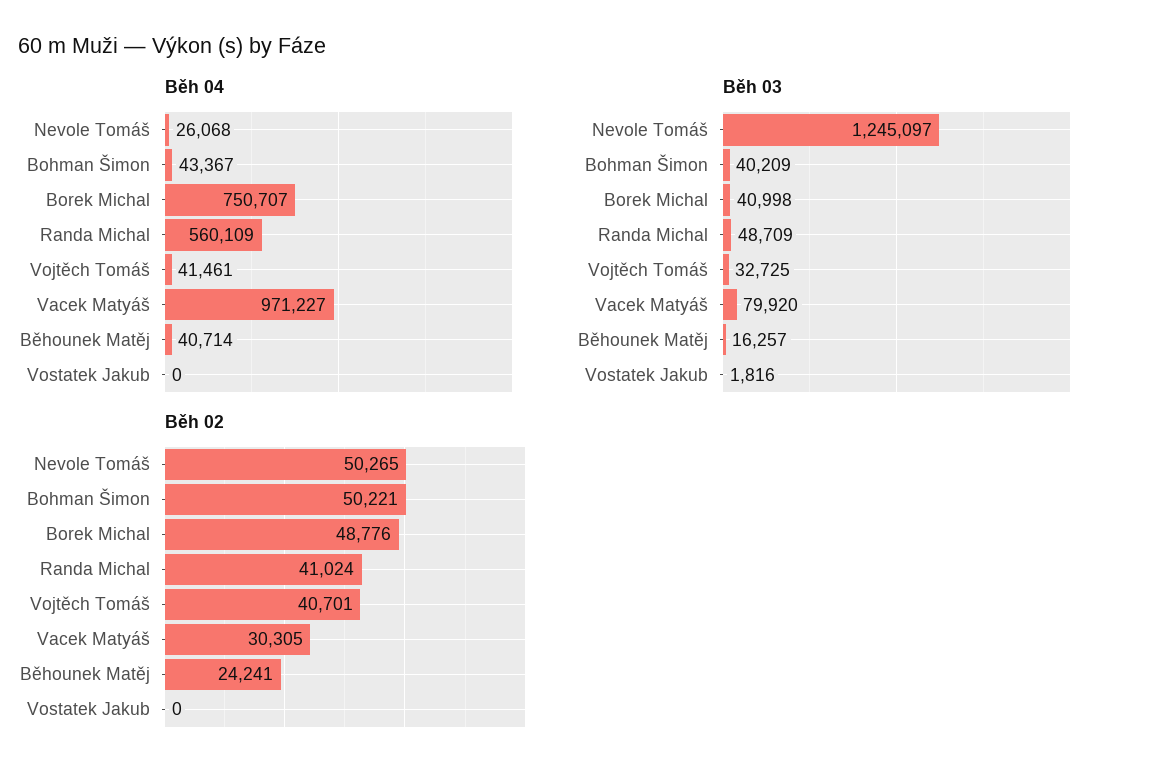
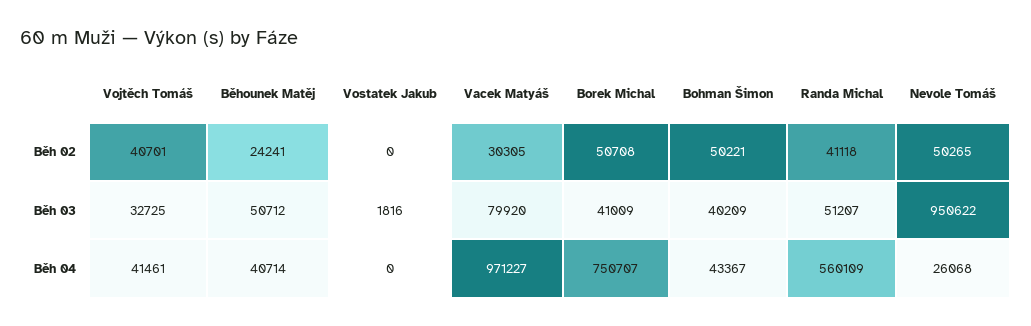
  {
    "Běh 04": {
      "Nevole Tomáš": 26068,
      "Bohman Šimon": 43367,
      "Borek Michal": 750707,
      "Randa Michal": 560109,
      "Vojtěch Tomáš": 41461,
      "Vacek Matyáš": 971227,
      "Běhounek Matěj": 40714,
      "Vostatek Jakub": 0
    },
    "Běh 03": {
-     "Nevole Tomáš": 1245097,
+     "Nevole Tomáš": 950622,
      "Bohman Šimon": 40209,
-     "Borek Michal": 40998,
+     "Borek Michal": 41009,
-     "Randa Michal": 48709,
+     "Randa Michal": 51207,
      "Vojtěch Tomáš": 32725,
      "Vacek Matyáš": 79920,
-     "Běhounek Matěj": 16257,
+     "Běhounek Matěj": 50712,
      "Vostatek Jakub": 1816
    },
    "Běh 02": {
      "Nevole Tomáš": 50265,
      "Bohman Šimon": 50221,
-     "Borek Michal": 48776,
+     "Borek Michal": 50708,
-     "Randa Michal": 41024,
+     "Randa Michal": 41118,
      "Vojtěch Tomáš": 40701,
      "Vacek Matyáš": 30305,
      "Běhounek Matěj": 24241,
      "Vostatek Jakub": 0
    }
  }

